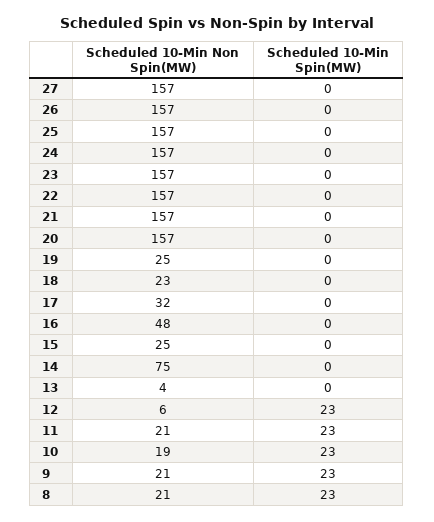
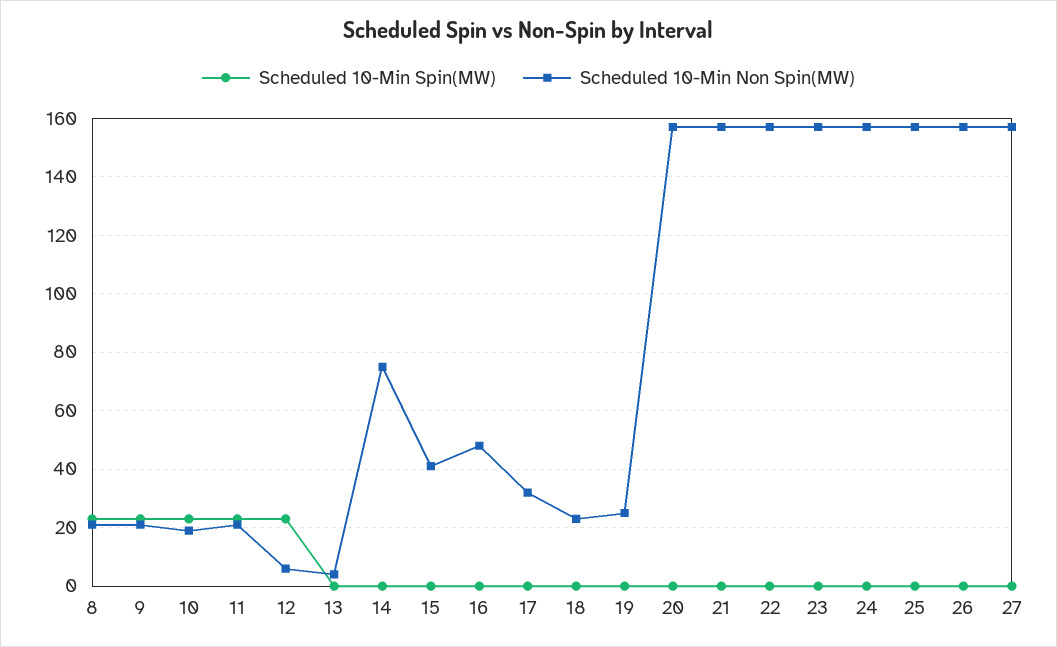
  {
    "Scheduled 10-Min Non Spin(MW)": {
      "27": 157,
      "26": 157,
      "25": 157,
      "24": 157,
      "23": 157,
      "22": 157,
      "21": 157,
      "20": 157,
      "19": 25,
      "18": 23,
      "17": 32,
      "16": 48,
-     "15": 25,
+     "15": 40,
      "14": 75,
      "13": 4,
      "12": 6,
      "11": 21,
      "10": 19,
      "9": 21,
      "8": 21
    },
    "Scheduled 10-Min Spin(MW)": {
      "27": 0,
      "26": 0,
      "25": 0,
      "24": 0,
      "23": 0,
      "22": 0,
      "21": 0,
      "20": 0,
      "19": 0,
      "18": 0,
      "17": 0,
      "16": 0,
      "15": 0,
      "14": 0,
      "13": 0,
      "12": 23,
      "11": 23,
      "10": 23,
      "9": 23,
      "8": 23
    }
  }

